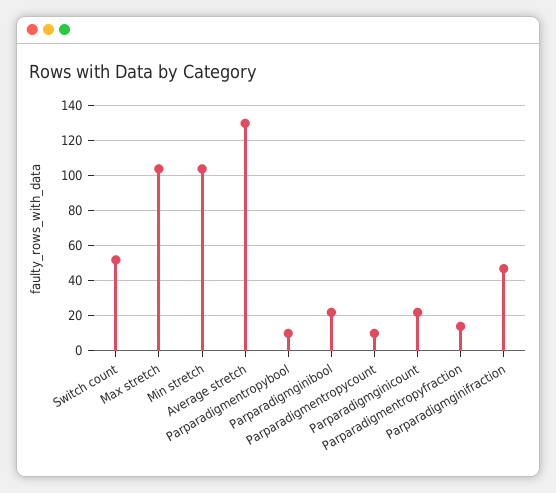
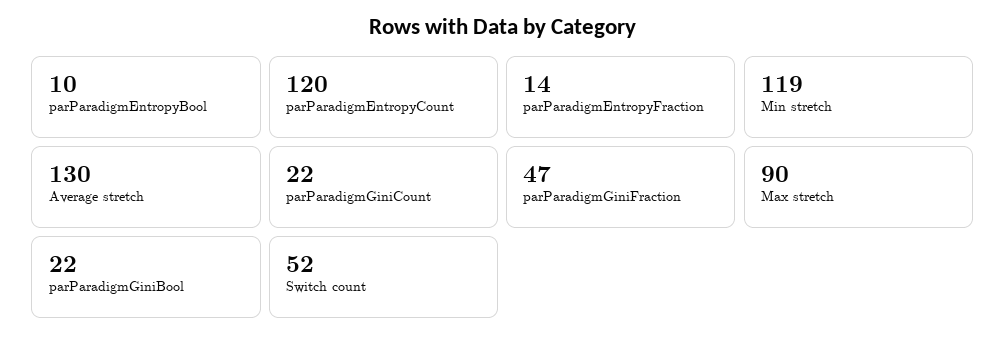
  {
    "Switch count": 52,
-   "Max stretch": 105,
+   "Max stretch": 90,
-   "Min stretch": 105,
+   "Min stretch": 119,
    "Average stretch": 130,
    "Parparadigmentropybool": 10,
    "Parparadigmginibool": 22,
-   "Parparadigmentropycount": 10,
+   "Parparadigmentropycount": 120,
    "Parparadigmginicount": 22,
    "Parparadigmentropyfraction": 14,
    "Parparadigmginifraction": 47
  }

